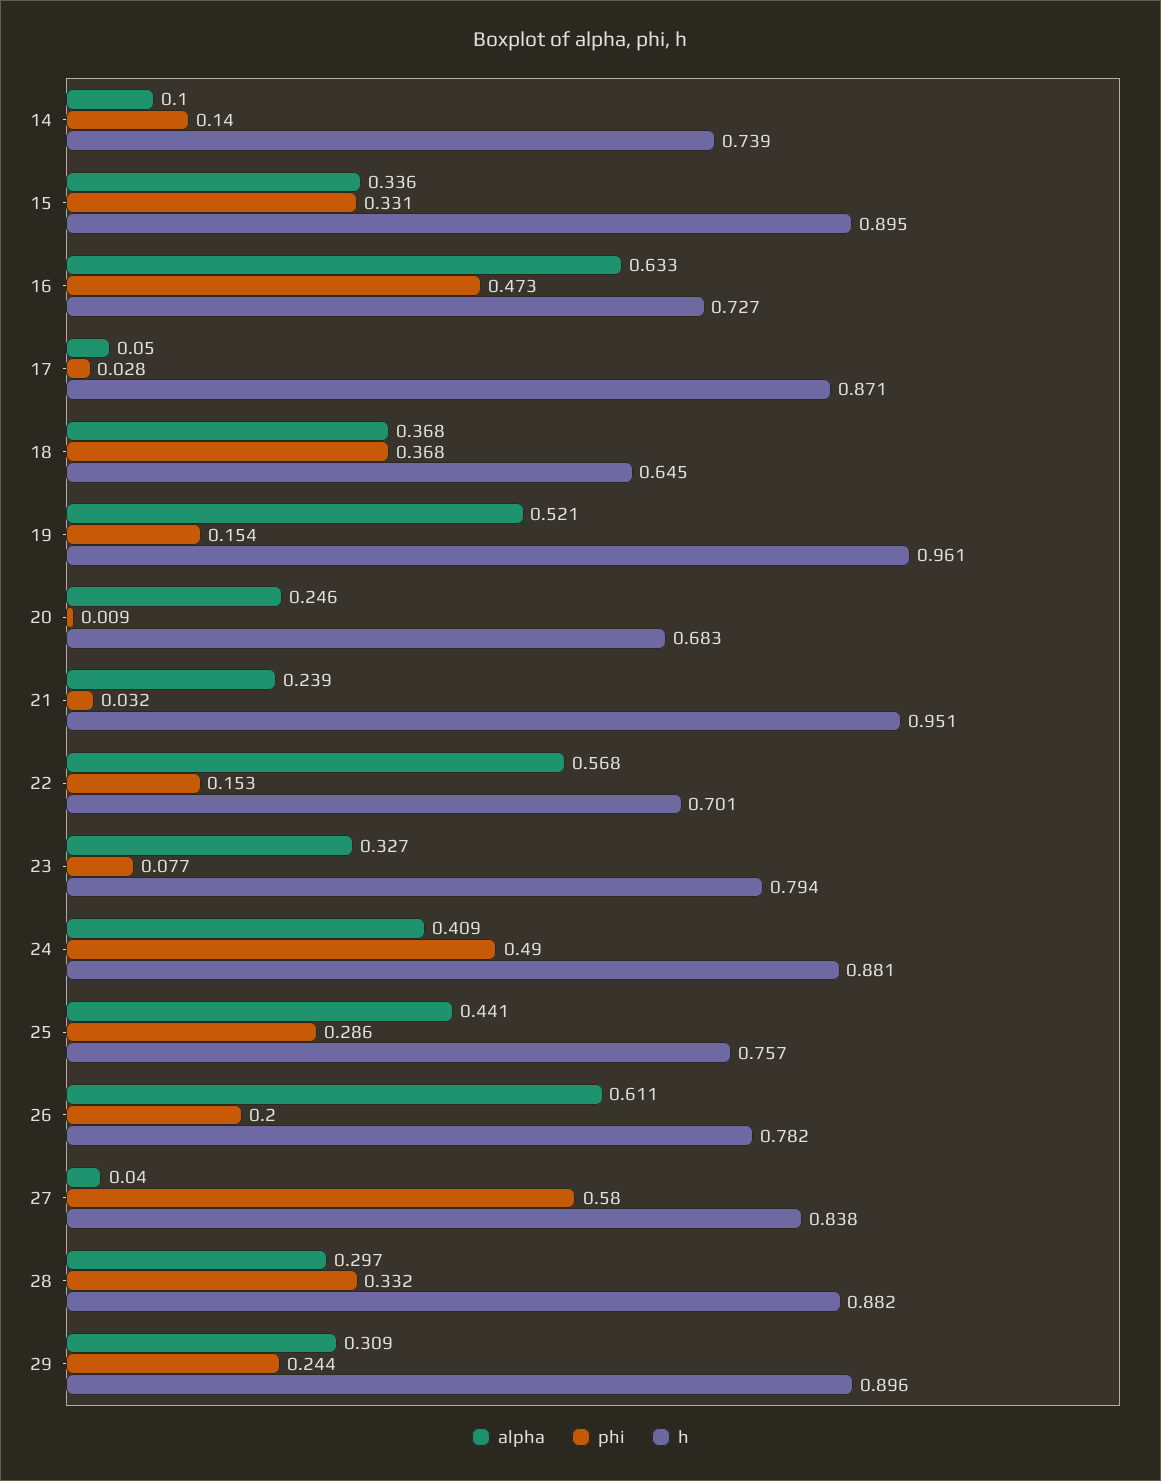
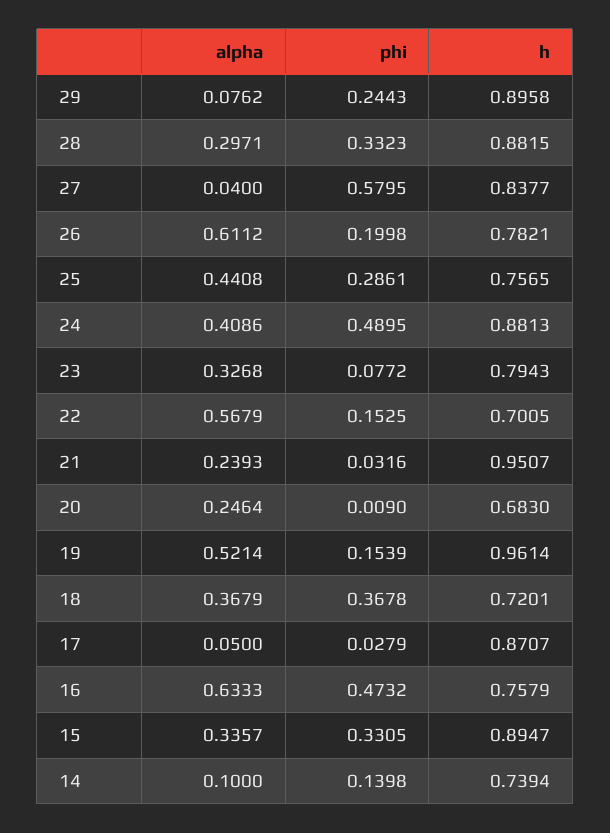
  {
    "alpha": {
      "14": 0.1,
      "15": 0.3357,
      "16": 0.6333,
      "17": 0.05,
      "18": 0.3679,
      "19": 0.5214,
      "20": 0.2464,
      "21": 0.2393,
      "22": 0.5679,
      "23": 0.3268,
      "24": 0.4086,
      "25": 0.4408,
      "26": 0.6112,
      "27": 0.04,
      "28": 0.2971,
-     "29": 0.309
+     "29": 0.0762
    },
    "phi": {
      "14": 0.1398,
      "15": 0.3305,
      "16": 0.4732,
      "17": 0.0279,
      "18": 0.3678,
      "19": 0.1539,
      "20": 0.009,
      "21": 0.0316,
      "22": 0.1525,
      "23": 0.0772,
      "24": 0.4895,
      "25": 0.2861,
      "26": 0.1998,
      "27": 0.5795,
      "28": 0.3323,
      "29": 0.2443
    },
    "h": {
      "14": 0.7394,
      "15": 0.8947,
-     "16": 0.727,
+     "16": 0.7579,
      "17": 0.8707,
-     "18": 0.645,
+     "18": 0.7201,
      "19": 0.9614,
      "20": 0.683,
      "21": 0.9507,
      "22": 0.7005,
      "23": 0.7943,
      "24": 0.8813,
      "25": 0.7565,
      "26": 0.7821,
      "27": 0.8377,
      "28": 0.8815,
      "29": 0.8958
    }
  }

